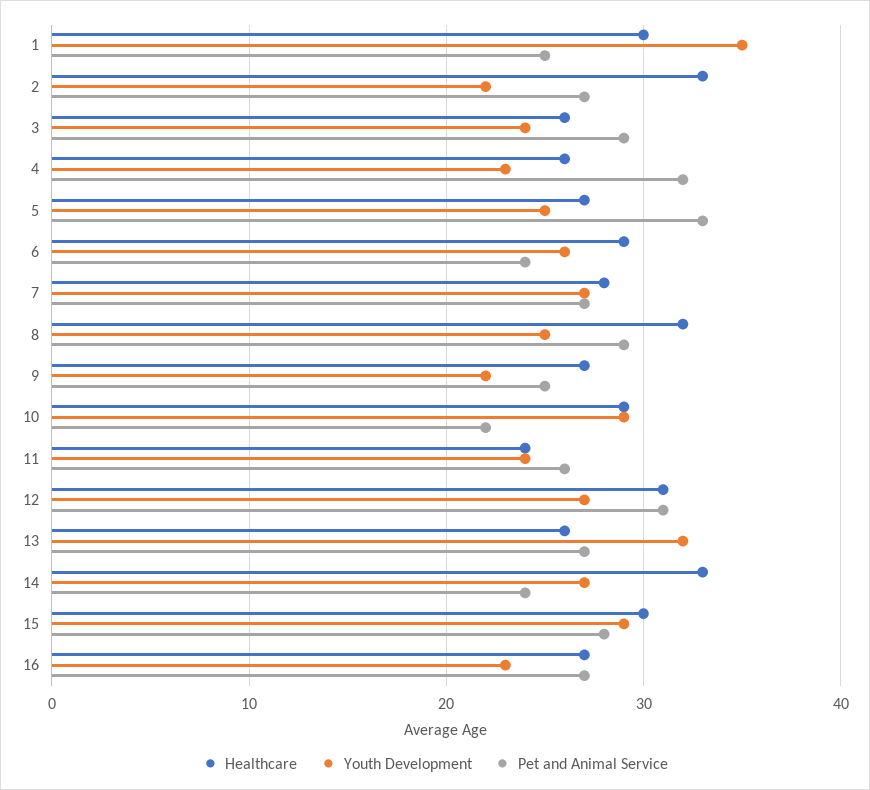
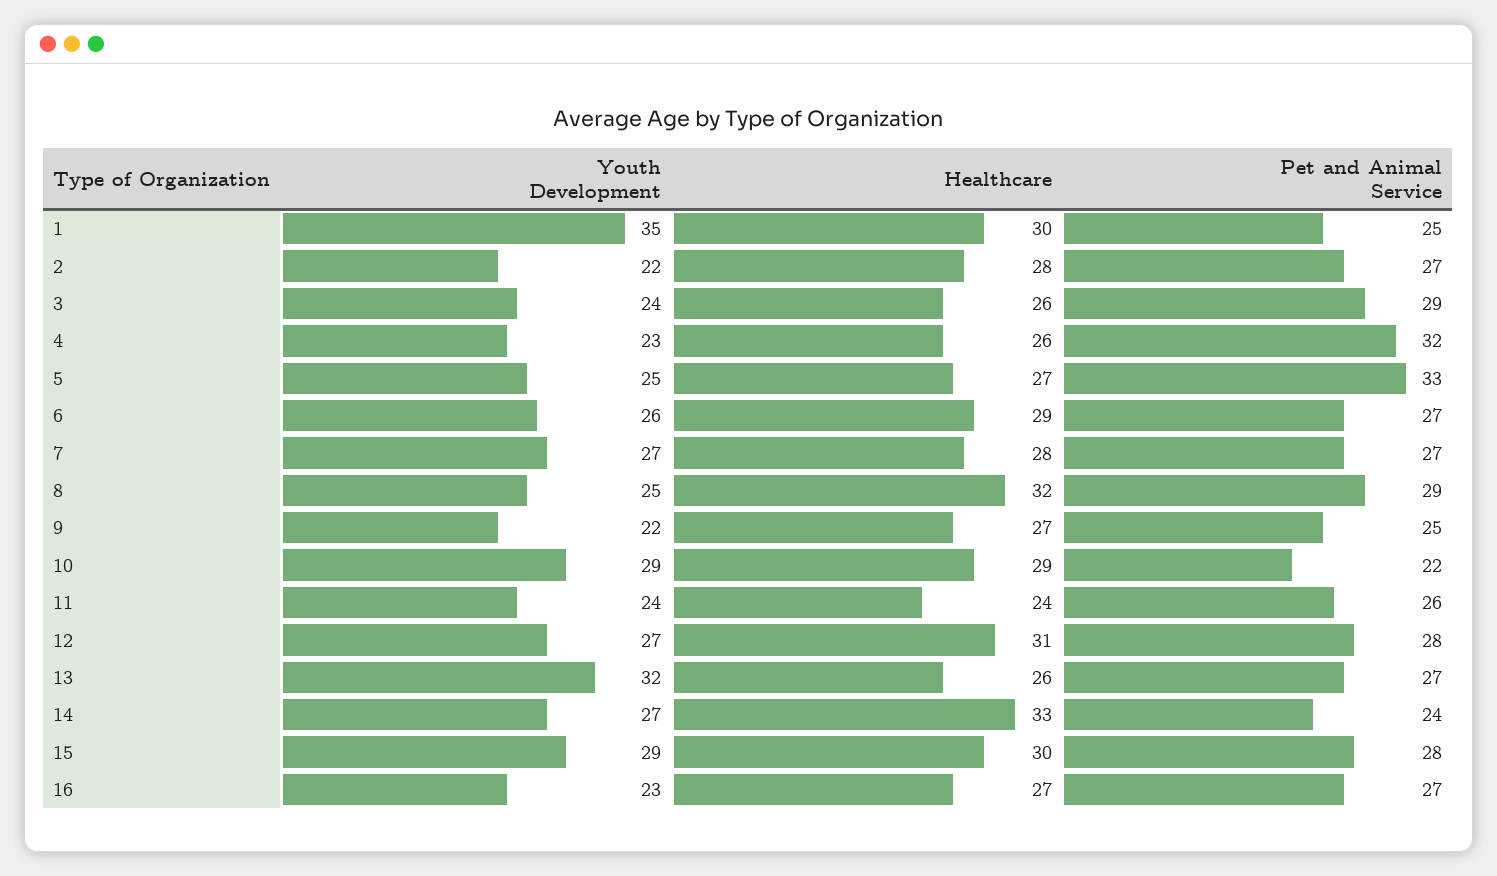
  {
    "Healthcare": {
      "1": 30,
-     "2": 33,
+     "2": 28,
      "3": 26,
      "4": 26,
      "5": 27,
      "6": 29,
      "7": 28,
      "8": 32,
      "9": 27,
      "10": 29,
      "11": 24,
      "12": 31,
      "13": 26,
      "14": 33,
      "15": 30,
      "16": 27
    },
    "Youth Development": {
      "1": 35,
      "2": 22,
      "3": 24,
      "4": 23,
      "5": 25,
      "6": 26,
      "7": 27,
      "8": 25,
      "9": 22,
      "10": 29,
      "11": 24,
      "12": 27,
      "13": 32,
      "14": 27,
      "15": 29,
      "16": 23
    },
    "Pet and Animal Service": {
      "1": 25,
      "2": 27,
      "3": 29,
      "4": 32,
      "5": 33,
-     "6": 24,
+     "6": 27,
      "7": 27,
      "8": 29,
      "9": 25,
      "10": 22,
      "11": 26,
-     "12": 31,
+     "12": 28,
      "13": 27,
      "14": 24,
      "15": 28,
      "16": 27
    }
  }

